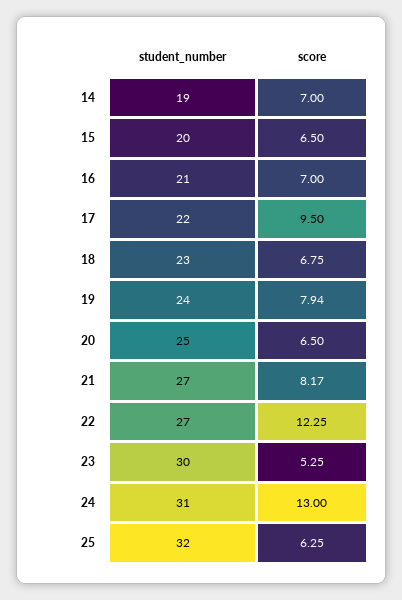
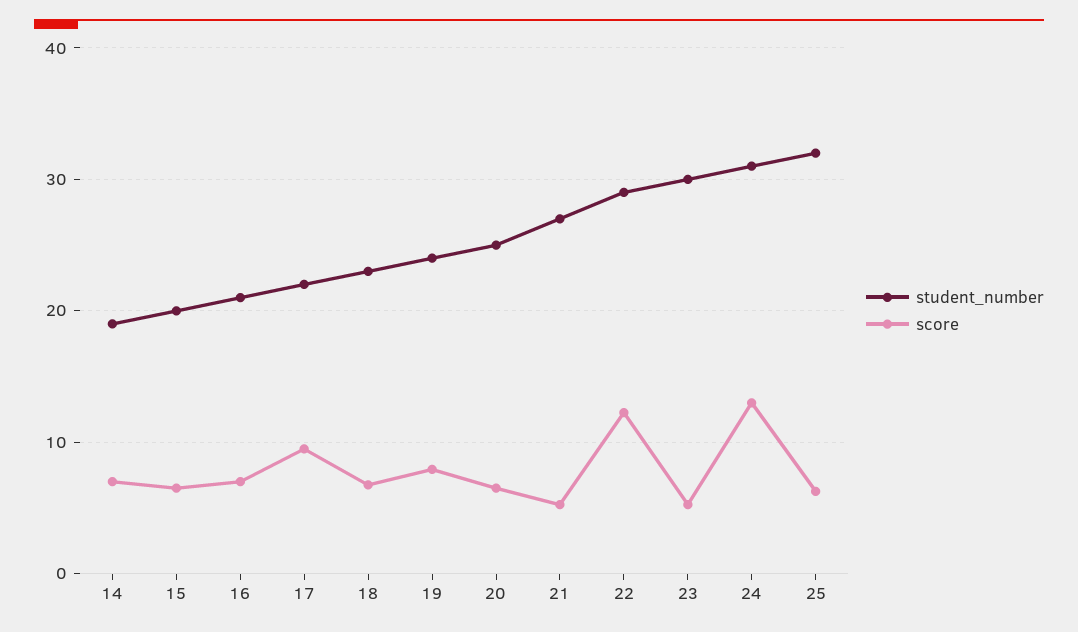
  {
    "student_number": {
      "14": 19,
      "15": 20,
      "16": 21,
      "17": 22,
      "18": 23,
      "19": 24,
      "20": 25,
      "21": 27,
-     "22": 27,
+     "22": 29,
      "23": 30,
      "24": 31,
      "25": 32
    },
    "score": {
      "14": 7,
      "15": 6.5,
      "16": 7,
      "17": 9.5,
      "18": 6.75,
      "19": 7.94,
      "20": 6.5,
-     "21": 8.17,
+     "21": 5,
      "22": 12.25,
      "23": 5.25,
      "24": 13,
      "25": 6.25
    }
  }

